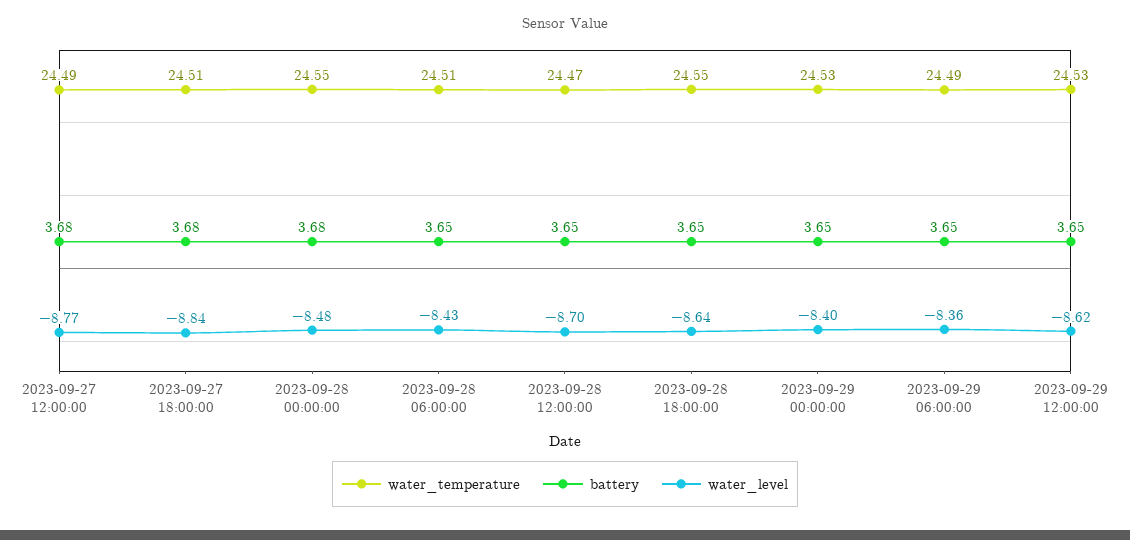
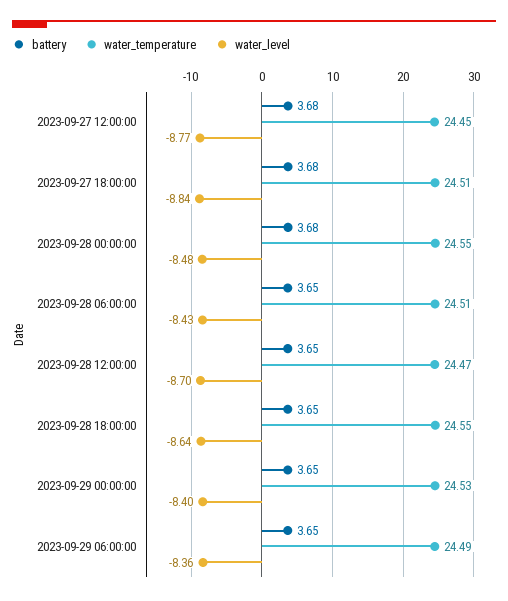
  {
    "water_temperature": {
-     "2023-09-27 12:00:00": 24.49,
+     "2023-09-27 12:00:00": 24.45,
      "2023-09-27 18:00:00": 24.51,
      "2023-09-28 00:00:00": 24.55,
      "2023-09-28 06:00:00": 24.51,
      "2023-09-28 12:00:00": 24.47,
      "2023-09-28 18:00:00": 24.55,
      "2023-09-29 00:00:00": 24.53,
-     "2023-09-29 06:00:00": 24.49,
+     "2023-09-29 06:00:00": 24.49
-     "2023-09-29 12:00:00": 24.53
    },
    "battery": {
      "2023-09-27 12:00:00": 3.68,
      "2023-09-27 18:00:00": 3.68,
      "2023-09-28 00:00:00": 3.68,
      "2023-09-28 06:00:00": 3.65,
      "2023-09-28 12:00:00": 3.65,
      "2023-09-28 18:00:00": 3.65,
      "2023-09-29 00:00:00": 3.65,
-     "2023-09-29 06:00:00": 3.65,
+     "2023-09-29 06:00:00": 3.65
-     "2023-09-29 12:00:00": 3.65
    },
    "water_level": {
      "2023-09-27 12:00:00": -8.77,
      "2023-09-27 18:00:00": -8.84,
      "2023-09-28 00:00:00": -8.48,
      "2023-09-28 06:00:00": -8.43,
      "2023-09-28 12:00:00": -8.7,
      "2023-09-28 18:00:00": -8.64,
      "2023-09-29 00:00:00": -8.4,
-     "2023-09-29 06:00:00": -8.36,
+     "2023-09-29 06:00:00": -8.36
-     "2023-09-29 12:00:00": -8.62
    }
  }

